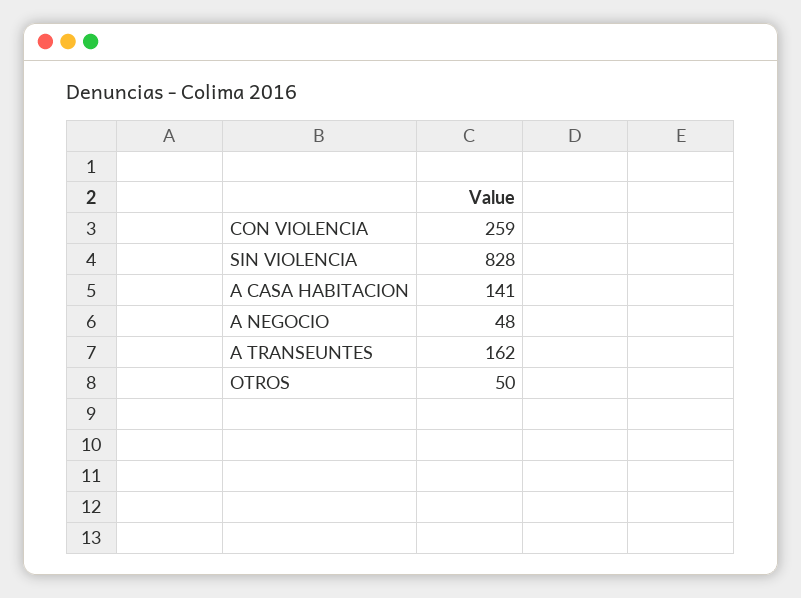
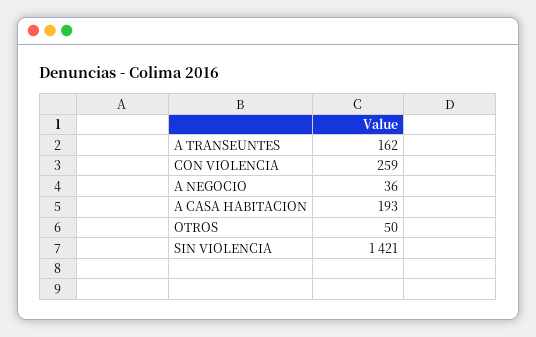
  {
    "CON VIOLENCIA": 259,
-   "SIN VIOLENCIA": 828,
+   "SIN VIOLENCIA": 1421,
-   "A CASA HABITACION": 141,
+   "A CASA HABITACION": 193,
-   "A NEGOCIO": 48,
+   "A NEGOCIO": 36,
    "A TRANSEUNTES": 162,
    "OTROS": 50
  }

